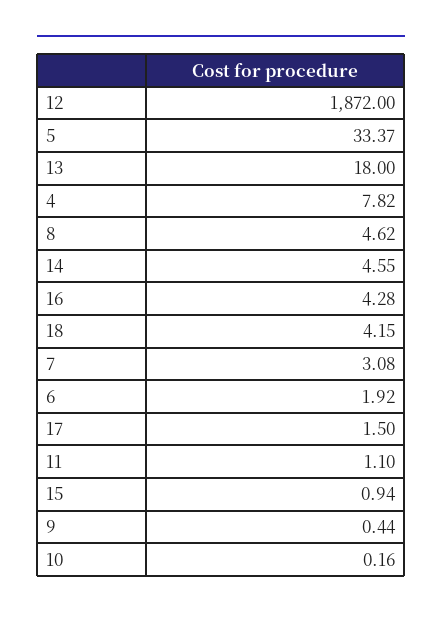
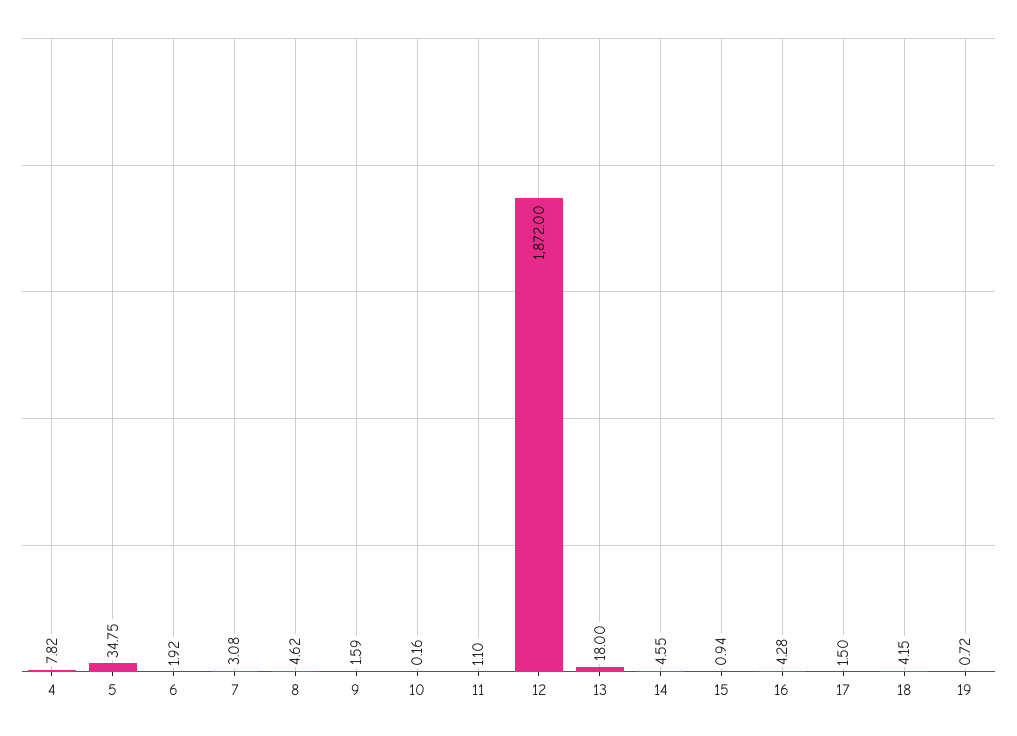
  {
    "12": 1872,
-   "5": 33.37,
+   "5": 34.75,
    "13": 18,
    "4": 7.82,
    "8": 4.62,
    "14": 4.55,
    "16": 4.28,
    "18": 4.15,
    "7": 3.08,
    "6": 1.92,
    "17": 1.5,
    "11": 1.1,
    "15": 0.94,
-   "9": 0.44,
+   "9": 1.59,
-   "10": 0.16
+   "10": 0.16,
+   "19": 0.72
  }

